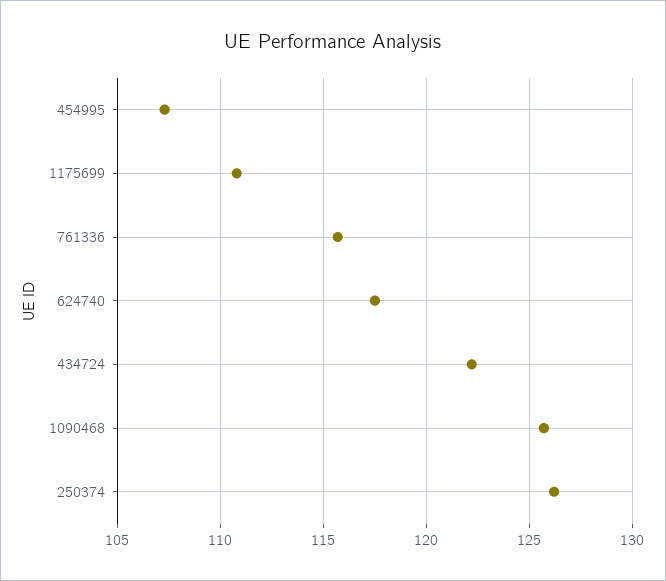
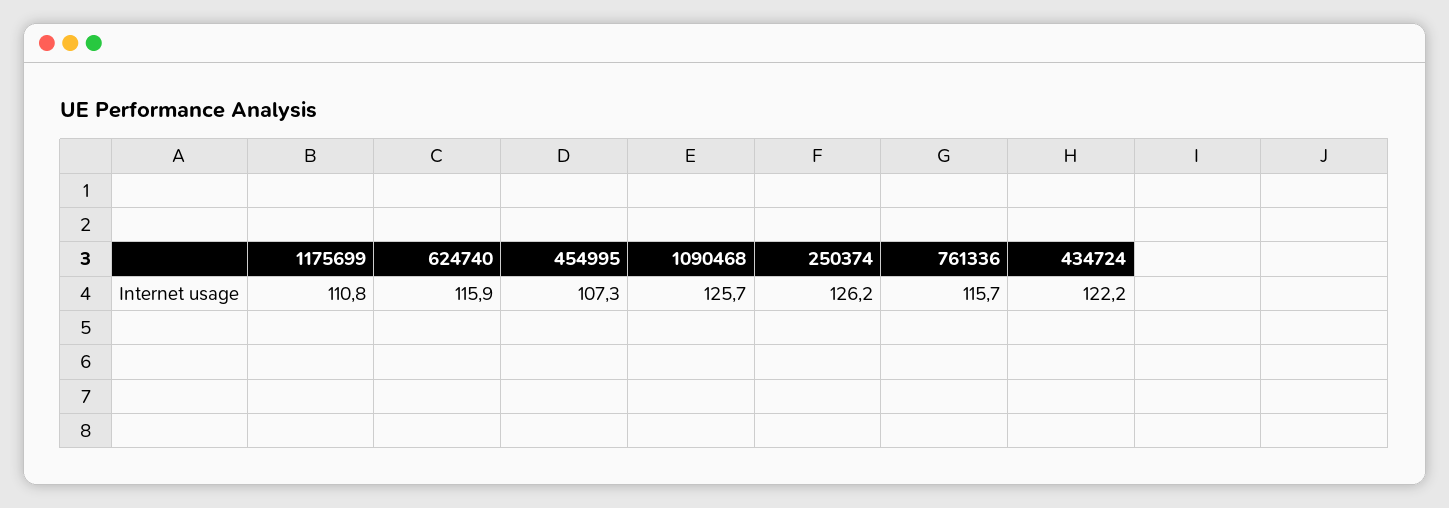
  {
    "454995": 107.3,
    "1175699": 110.8,
    "761336": 115.7,
-   "624740": 117.5,
+   "624740": 115.9,
    "434724": 122.2,
    "1090468": 125.7,
    "250374": 126.2
  }

